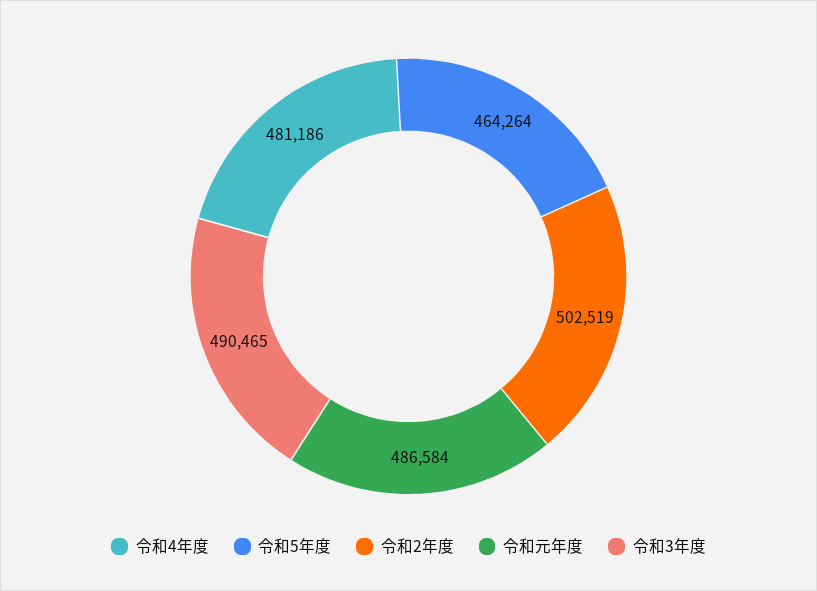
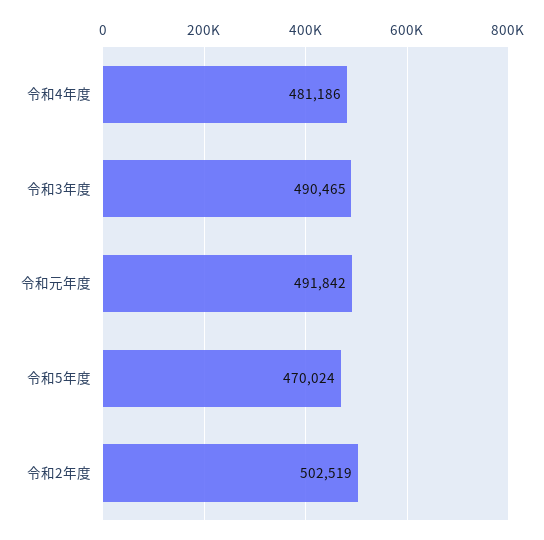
  {
    "令和4年度": 481186,
-   "令和5年度": 464264,
+   "令和5年度": 470024,
    "令和2年度": 502519,
-   "令和元年度": 486584,
+   "令和元年度": 491842,
    "令和3年度": 490465
  }

